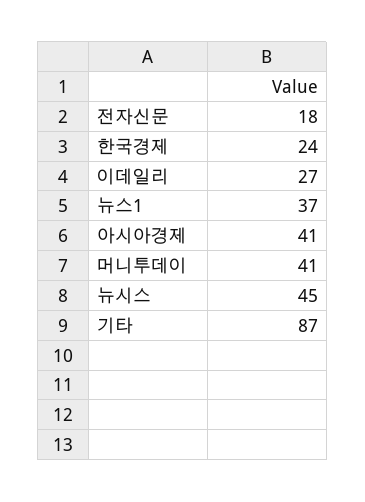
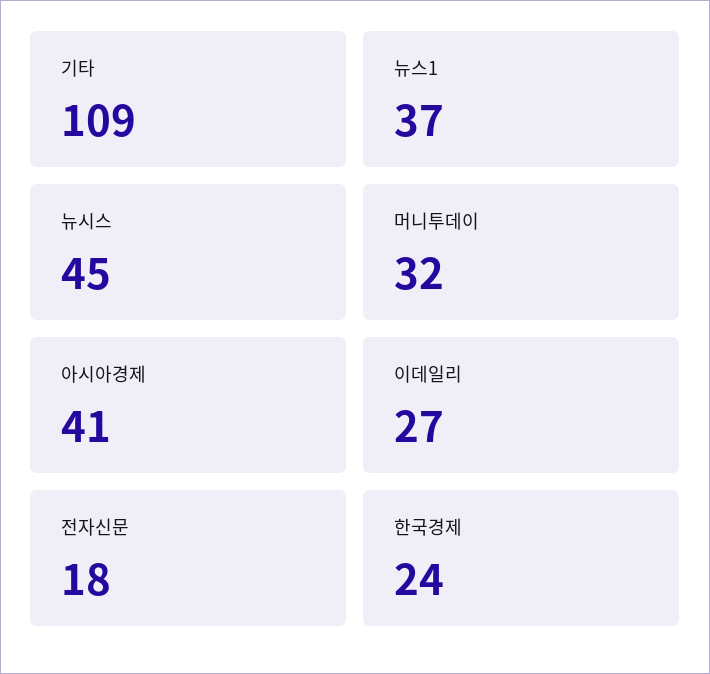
  {
    "전자신문": 18,
    "한국경제": 24,
    "이데일리": 27,
    "뉴스1": 37,
    "아시아경제": 41,
-   "머니투데이": 41,
+   "머니투데이": 32,
    "뉴시스": 45,
-   "기타": 87
+   "기타": 109
  }

